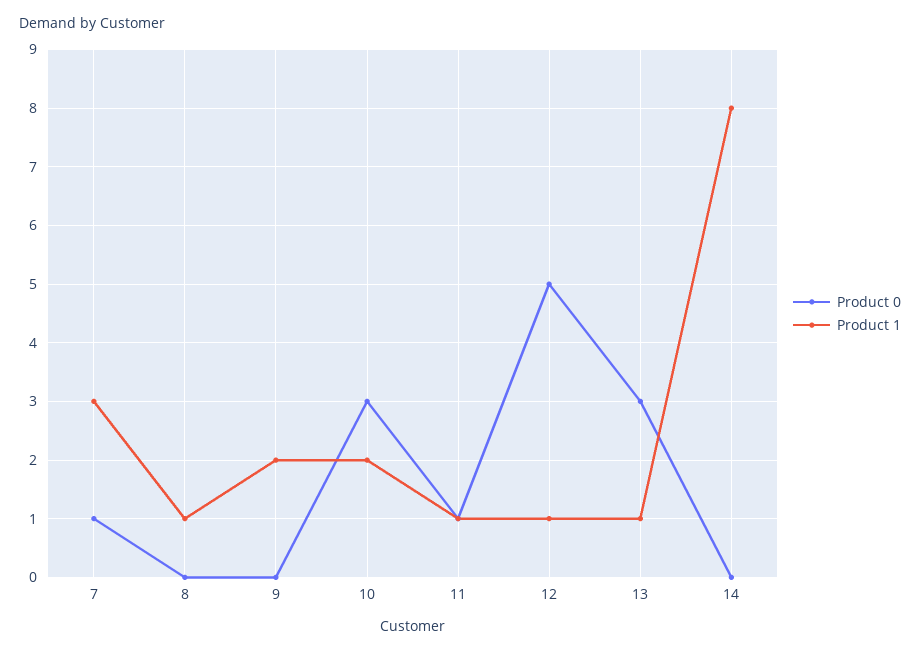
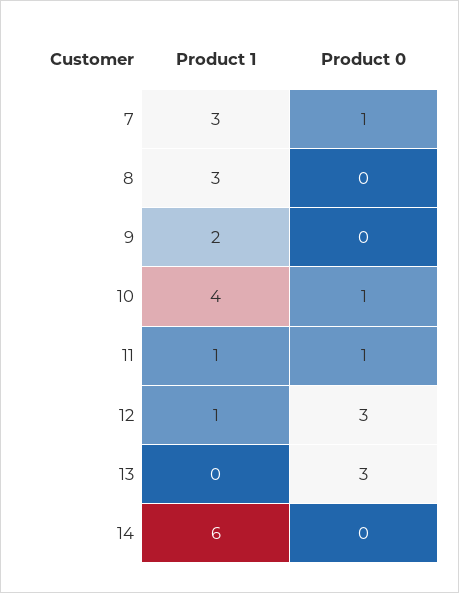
  {
    "Product 0": {
      "7": 1,
      "8": 0,
      "9": 0,
-     "10": 3,
+     "10": 1,
      "11": 1,
-     "12": 5,
+     "12": 3,
      "13": 3,
      "14": 0
    },
    "Product 1": {
      "7": 3,
-     "8": 1,
+     "8": 3,
      "9": 2,
-     "10": 2,
+     "10": 4,
      "11": 1,
      "12": 1,
-     "13": 1,
+     "13": 0,
-     "14": 8
+     "14": 6
    }
  }

